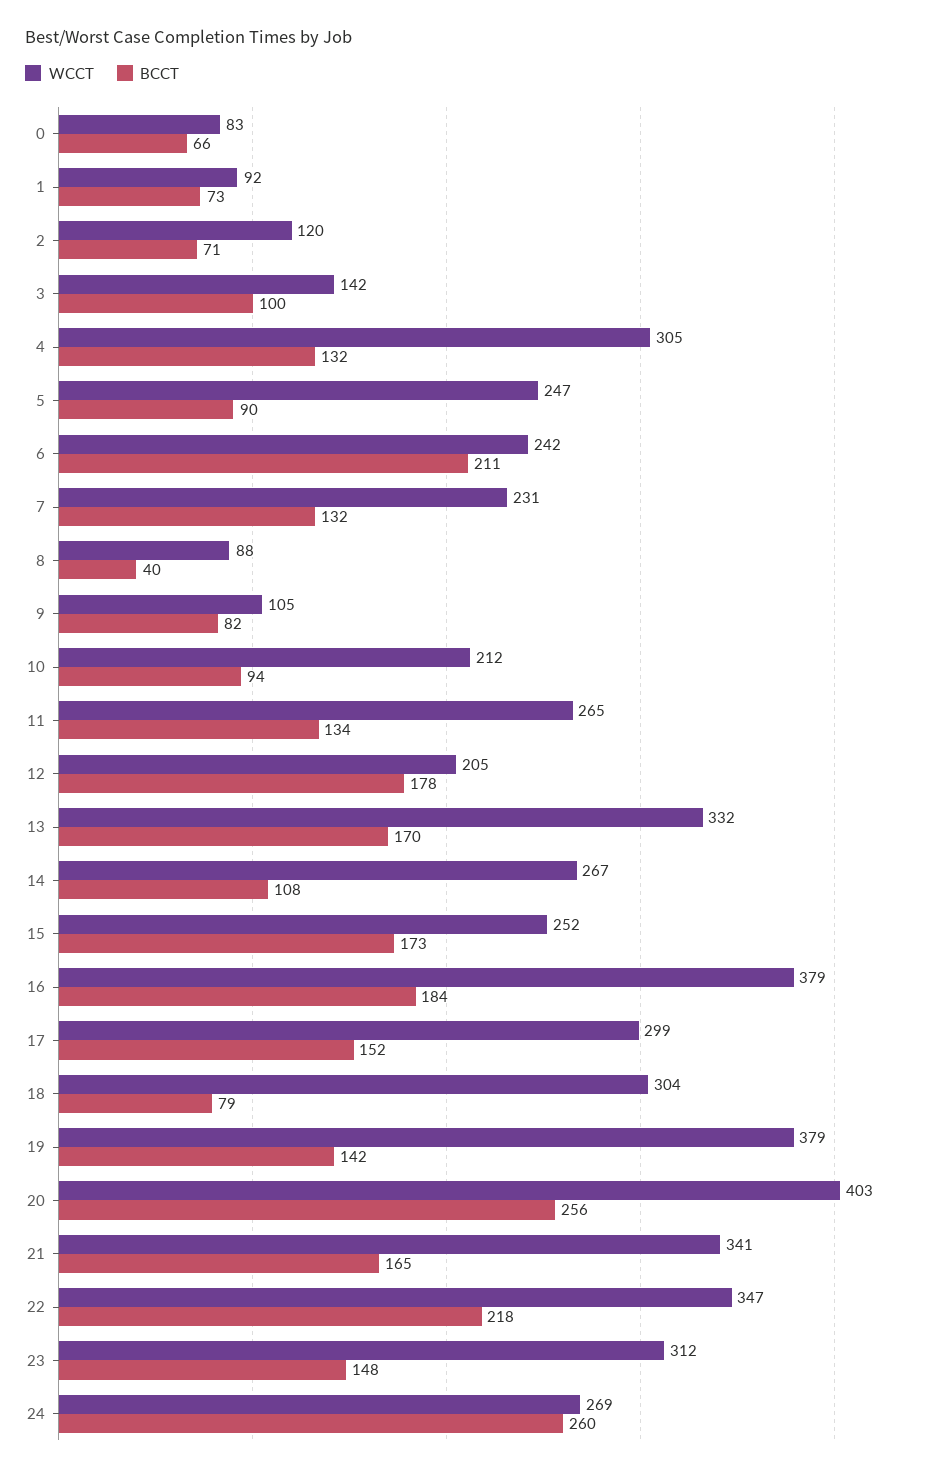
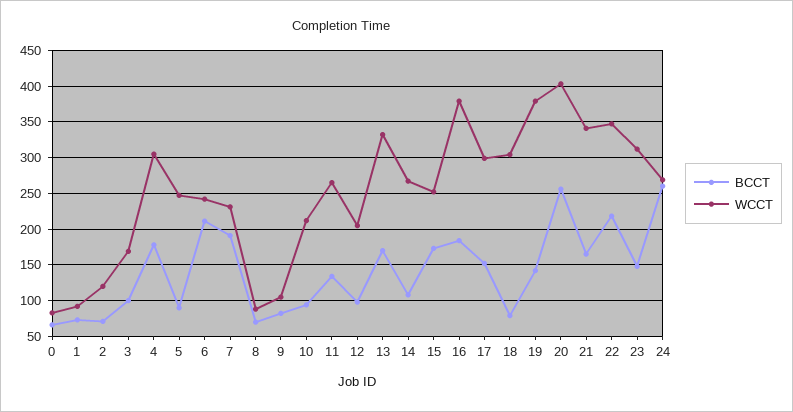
  {
    "WCCT": {
      "0": 83,
      "1": 92,
      "2": 120,
-     "3": 142,
+     "3": 170,
      "4": 305,
      "5": 247,
      "6": 242,
      "7": 231,
      "8": 88,
      "9": 105,
      "10": 212,
      "11": 265,
      "12": 205,
      "13": 332,
      "14": 267,
      "15": 252,
      "16": 379,
      "17": 299,
      "18": 304,
      "19": 379,
      "20": 403,
      "21": 341,
      "22": 347,
      "23": 312,
      "24": 269
    },
    "BCCT": {
      "0": 66,
      "1": 73,
      "2": 71,
      "3": 100,
-     "4": 132,
+     "4": 180,
      "5": 90,
      "6": 211,
-     "7": 132,
+     "7": 190,
-     "8": 40,
+     "8": 70,
      "9": 82,
      "10": 94,
      "11": 134,
-     "12": 178,
+     "12": 100,
      "13": 170,
      "14": 108,
      "15": 173,
      "16": 184,
      "17": 152,
      "18": 79,
      "19": 142,
      "20": 256,
      "21": 165,
      "22": 218,
      "23": 148,
      "24": 260
    }
  }

